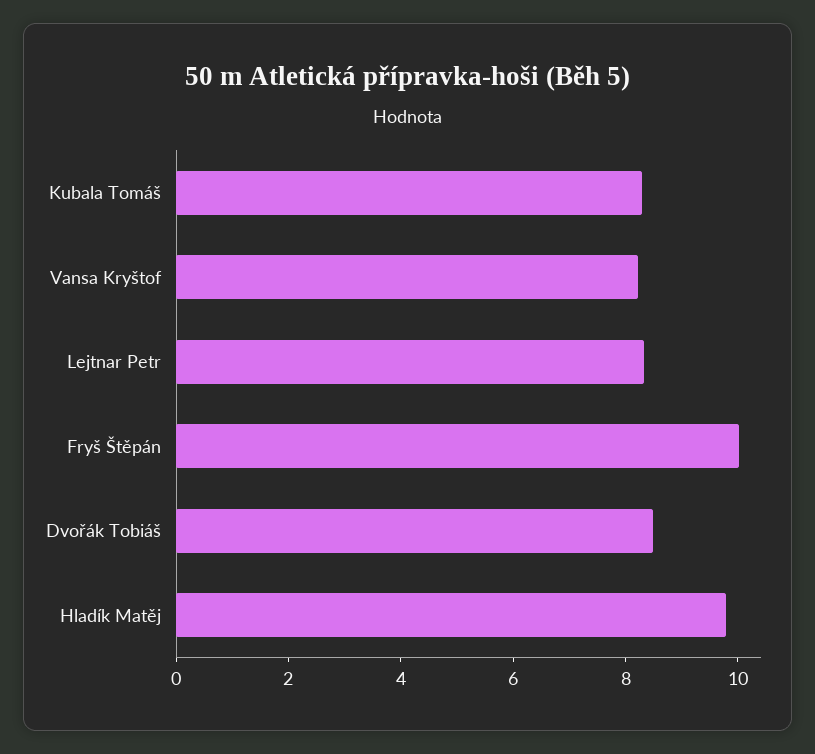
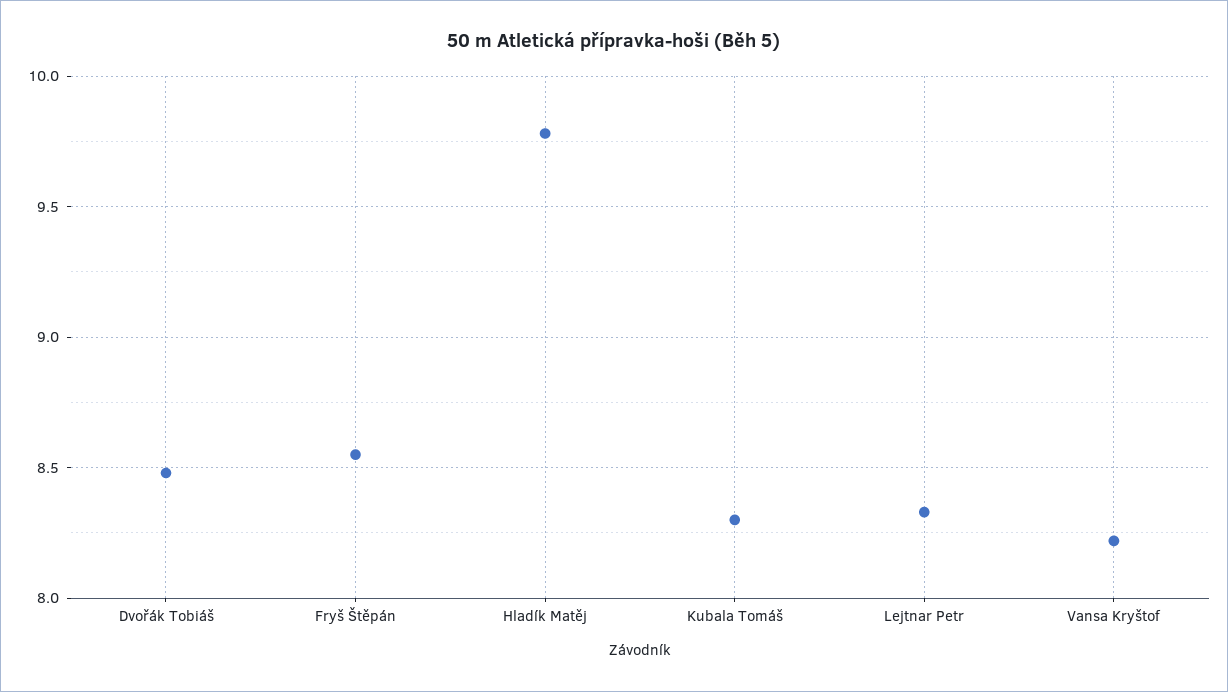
  {
    "Kubala Tomáš": 8.3,
    "Vansa Kryštof": 8.2,
    "Lejtnar Petr": 8.35,
-   "Fryš Štěpán": 10,
+   "Fryš Štěpán": 8.55,
    "Dvořák Tobiáš": 8.5,
    "Hladík Matěj": 9.8
  }

